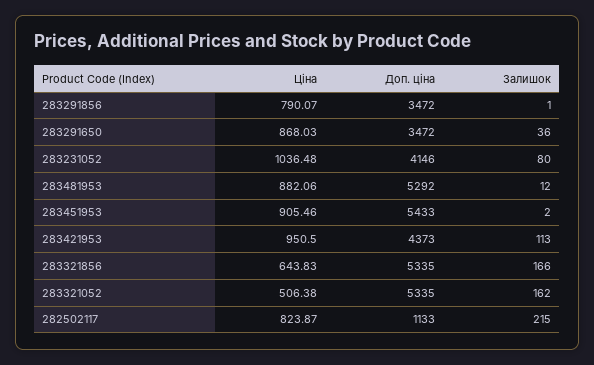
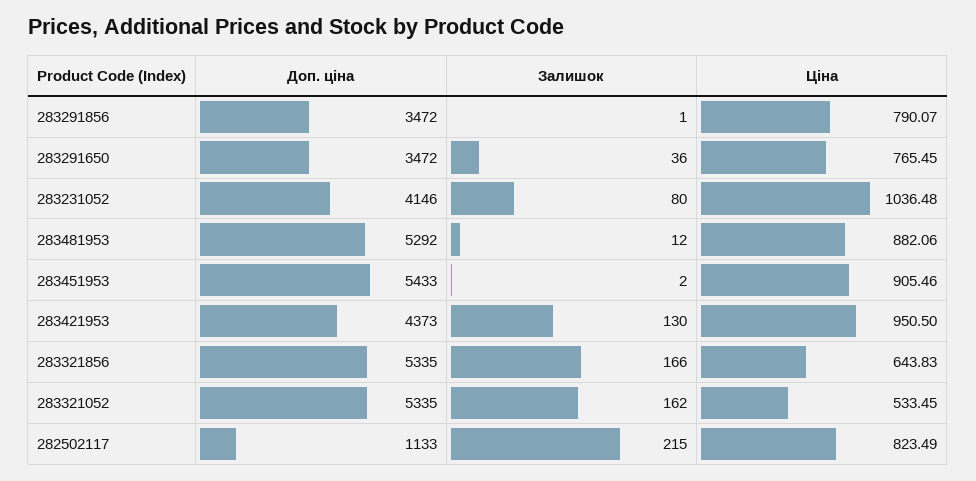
  {
    "Ціна": {
      "283291856": 790.07,
-     "283291650": 868.03,
+     "283291650": 765.45,
      "283231052": 1036.48,
      "283481953": 882.06,
      "283451953": 905.46,
      "283421953": 950.5,
      "283321856": 643.83,
-     "283321052": 506.38,
+     "283321052": 533.45,
-     "282502117": 823.87
+     "282502117": 823.49
    },
    "Доп. ціна": {
      "283291856": 3472,
      "283291650": 3472,
      "283231052": 4146,
      "283481953": 5292,
      "283451953": 5433,
      "283421953": 4373,
      "283321856": 5335,
      "283321052": 5335,
      "282502117": 1133
    },
    "Залишок": {
      "283291856": 1,
      "283291650": 36,
      "283231052": 80,
      "283481953": 12,
      "283451953": 2,
-     "283421953": 113,
+     "283421953": 130,
      "283321856": 166,
      "283321052": 162,
      "282502117": 215
    }
  }

